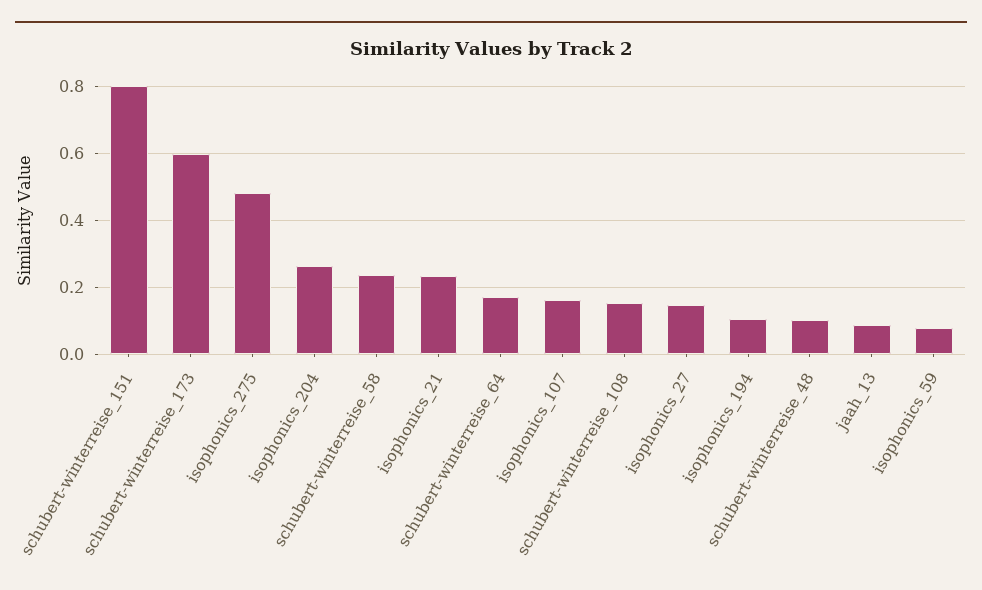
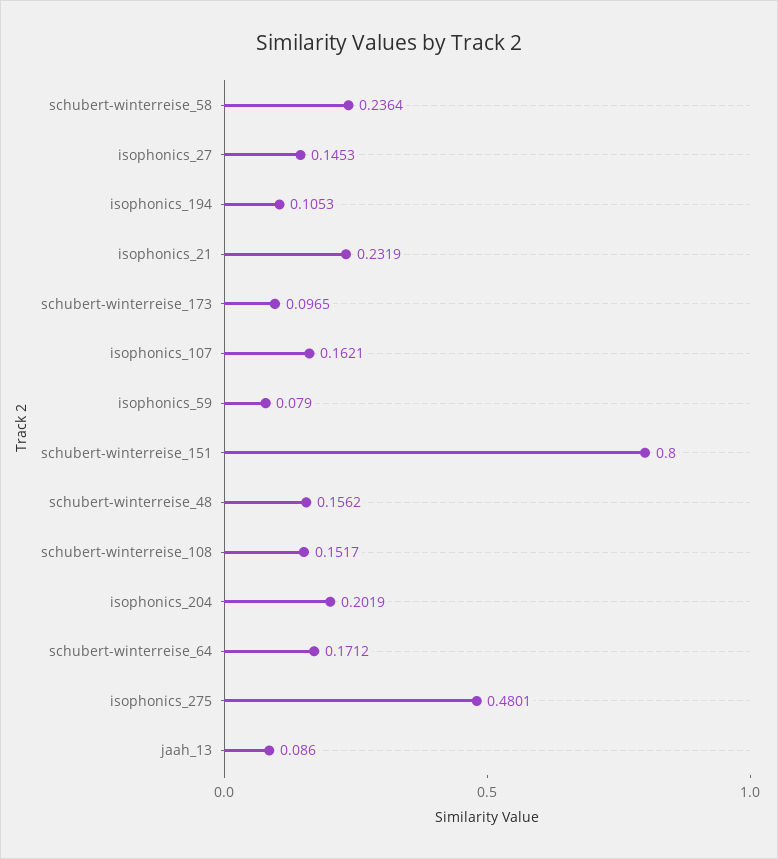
  {
    "schubert-winterreise_151": 0.8,
-   "schubert-winterreise_173": 0.6,
+   "schubert-winterreise_173": 0.0965,
    "isophonics_275": 0.4801,
-   "isophonics_204": 0.26,
+   "isophonics_204": 0.2019,
    "schubert-winterreise_58": 0.2364,
    "isophonics_21": 0.2319,
    "schubert-winterreise_64": 0.1712,
    "isophonics_107": 0.1621,
    "schubert-winterreise_108": 0.1517,
    "isophonics_27": 0.1453,
    "isophonics_194": 0.1053,
-   "schubert-winterreise_48": 0.1,
+   "schubert-winterreise_48": 0.1562,
    "jaah_13": 0.086,
    "isophonics_59": 0.079
  }

